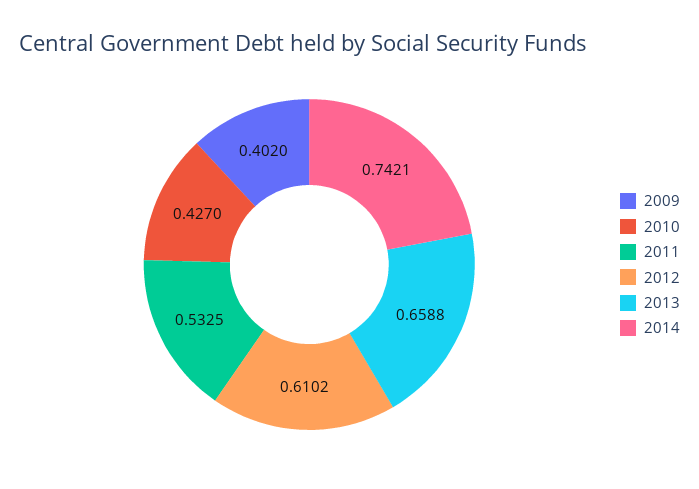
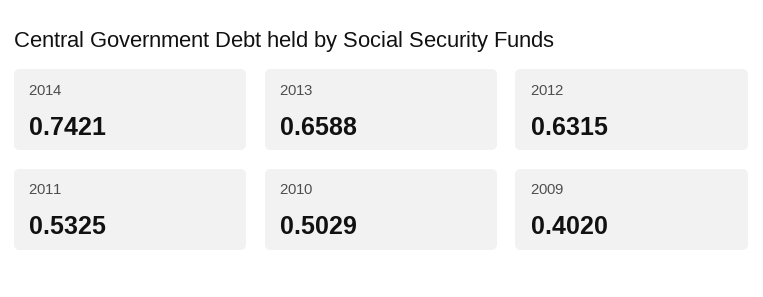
  {
    "2009": 0.402,
-   "2010": 0.427,
+   "2010": 0.5029,
    "2011": 0.5325,
-   "2012": 0.6102,
+   "2012": 0.6315,
    "2013": 0.6588,
    "2014": 0.7421
  }

